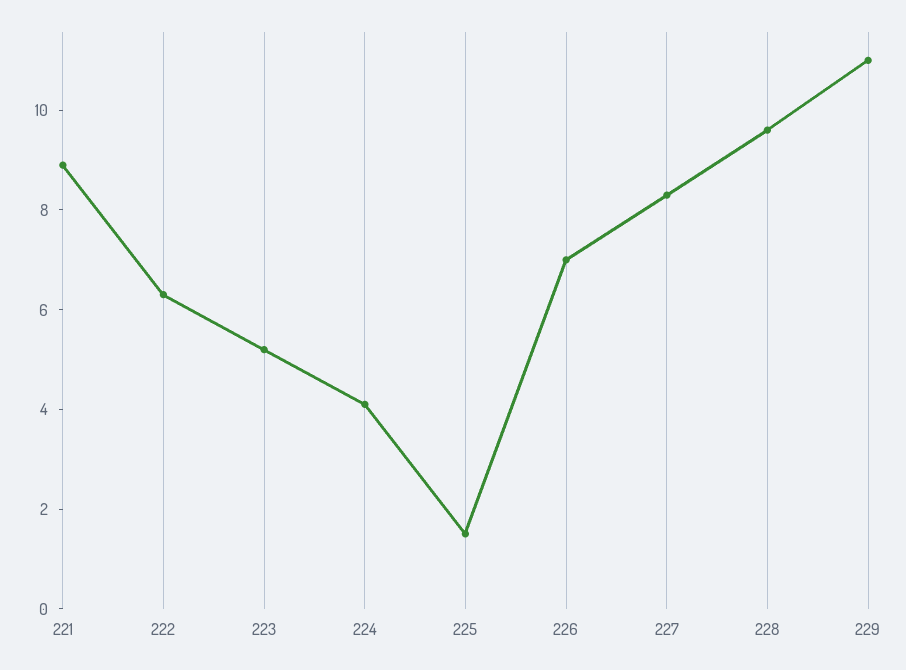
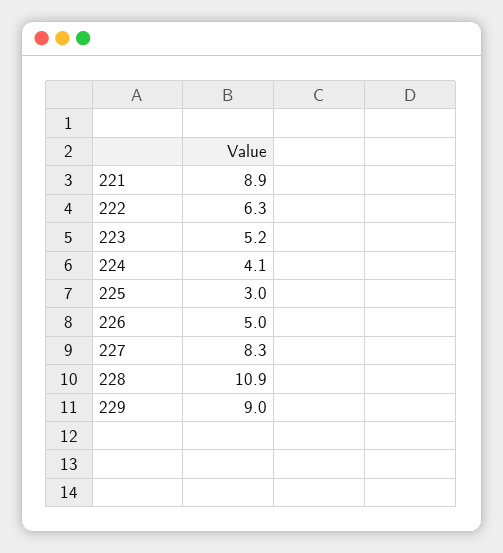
  {
    "221": 8.9,
    "222": 6.3,
    "223": 5.2,
    "224": 4.1,
-   "225": 1.5,
+   "225": 3,
-   "226": 7,
+   "226": 5,
    "227": 8.3,
-   "228": 9.5,
+   "228": 10.9,
-   "229": 11
+   "229": 9
  }

